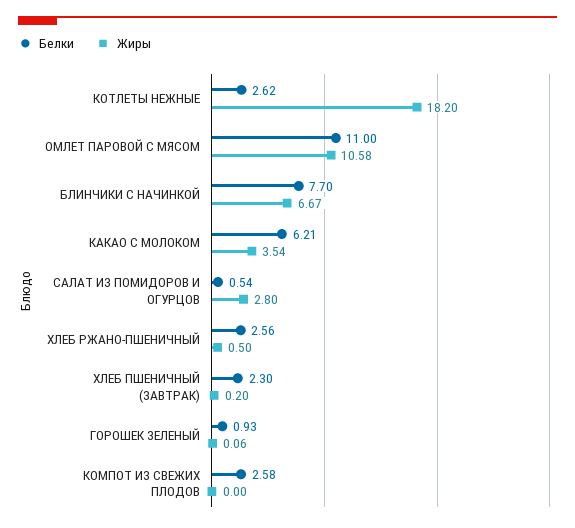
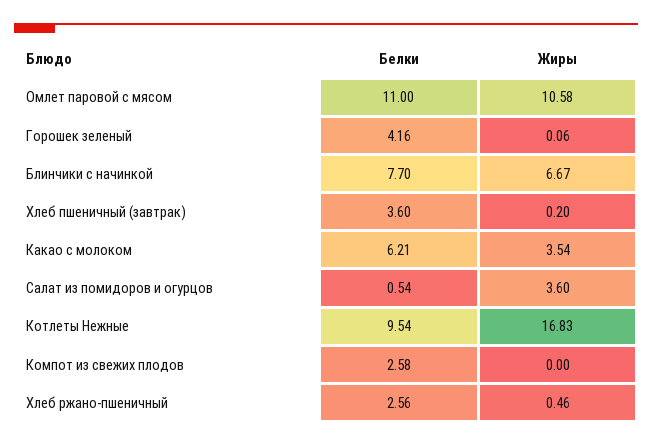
  {
    "Белки": {
-     "КОТЛЕТЫ НЕЖНЫЕ": 2.62,
+     "КОТЛЕТЫ НЕЖНЫЕ": 9.54,
      "ОМЛЕТ ПАРОВОЙ С МЯСОМ": 11,
      "БЛИНЧИКИ С НАЧИНКОЙ": 7.7,
      "КАКАО С МОЛОКОМ": 6.21,
      "САЛАТ ИЗ ПОМИДОРОВ И ОГУРЦОВ": 0.54,
      "ХЛЕБ РЖАНО-ПШЕНИЧНЫЙ": 2.56,
-     "ХЛЕБ ПШЕНИЧНЫЙ (ЗАВТРАК)": 2.3,
+     "ХЛЕБ ПШЕНИЧНЫЙ (ЗАВТРАК)": 3.6,
-     "ГОРОШЕК ЗЕЛЕНЫЙ": 0.93,
+     "ГОРОШЕК ЗЕЛЕНЫЙ": 4.16,
      "КОМПОТ ИЗ СВЕЖИХ ПЛОДОВ": 2.58
    },
    "Жиры": {
-     "КОТЛЕТЫ НЕЖНЫЕ": 18.2,
+     "КОТЛЕТЫ НЕЖНЫЕ": 16.83,
      "ОМЛЕТ ПАРОВОЙ С МЯСОМ": 10.58,
      "БЛИНЧИКИ С НАЧИНКОЙ": 6.67,
      "КАКАО С МОЛОКОМ": 3.54,
-     "САЛАТ ИЗ ПОМИДОРОВ И ОГУРЦОВ": 2.8,
+     "САЛАТ ИЗ ПОМИДОРОВ И ОГУРЦОВ": 3.6,
-     "ХЛЕБ РЖАНО-ПШЕНИЧНЫЙ": 0.5,
+     "ХЛЕБ РЖАНО-ПШЕНИЧНЫЙ": 0.46,
      "ХЛЕБ ПШЕНИЧНЫЙ (ЗАВТРАК)": 0.2,
      "ГОРОШЕК ЗЕЛЕНЫЙ": 0.06,
      "КОМПОТ ИЗ СВЕЖИХ ПЛОДОВ": 0
    }
  }

